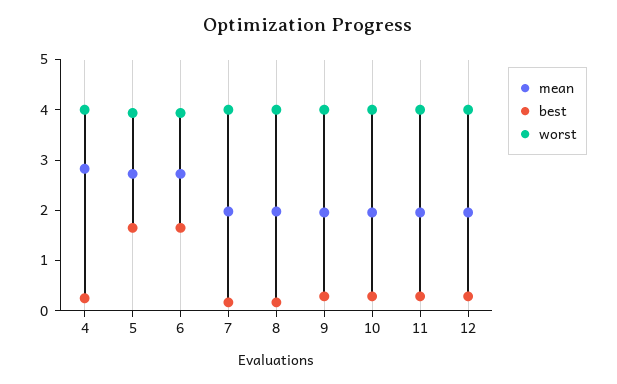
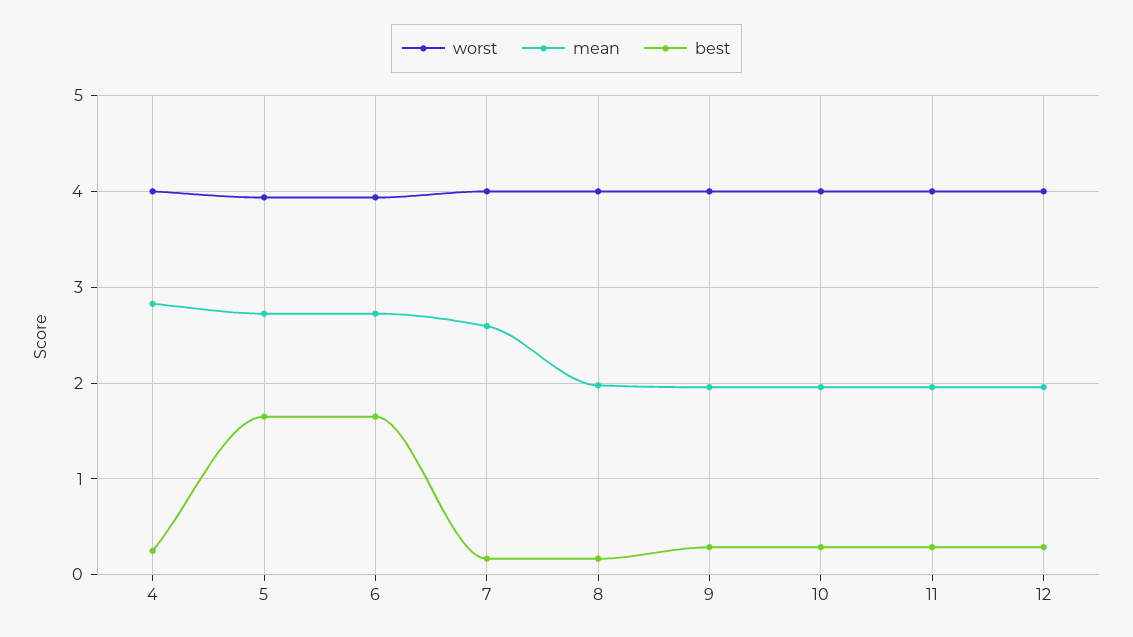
  {
    "mean": {
      "4": 2.8,
      "5": 2.7,
      "6": 2.7,
-     "7": 2,
+     "7": 2.6,
      "8": 2,
      "9": 2,
      "10": 2,
      "11": 2,
      "12": 2
    },
    "best": {
      "4": 0.3,
      "5": 1.7,
      "6": 1.7,
      "7": 0.2,
      "8": 0.2,
      "9": 0.3,
      "10": 0.3,
      "11": 0.3,
      "12": 0.3
    },
    "worst": {
      "4": 4,
      "5": 3.9,
      "6": 3.9,
      "7": 4,
      "8": 4,
      "9": 4,
      "10": 4,
      "11": 4,
      "12": 4
    }
  }

